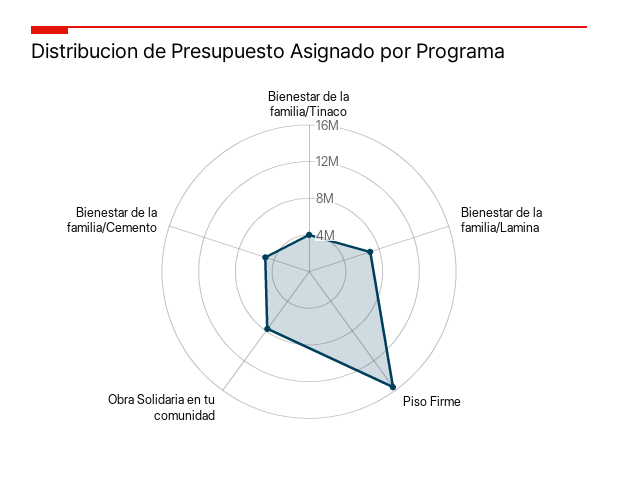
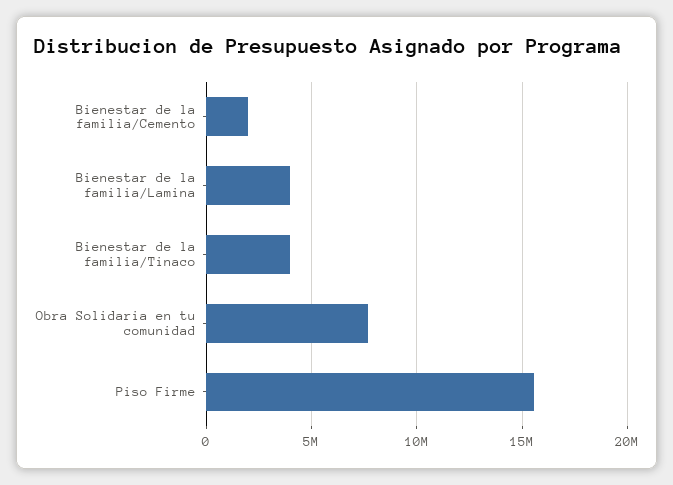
  {
    "Bienestar de la familia/Tinaco": 4000000,
-   "Bienestar de la familia/Lamina": 7000000,
+   "Bienestar de la familia/Lamina": 4000000,
    "Piso Firme": 15500000,
    "Obra Solidaria en tu comunidad": 7500000,
-   "Bienestar de la familia/Cemento": 5000000
+   "Bienestar de la familia/Cemento": 2000000
  }

